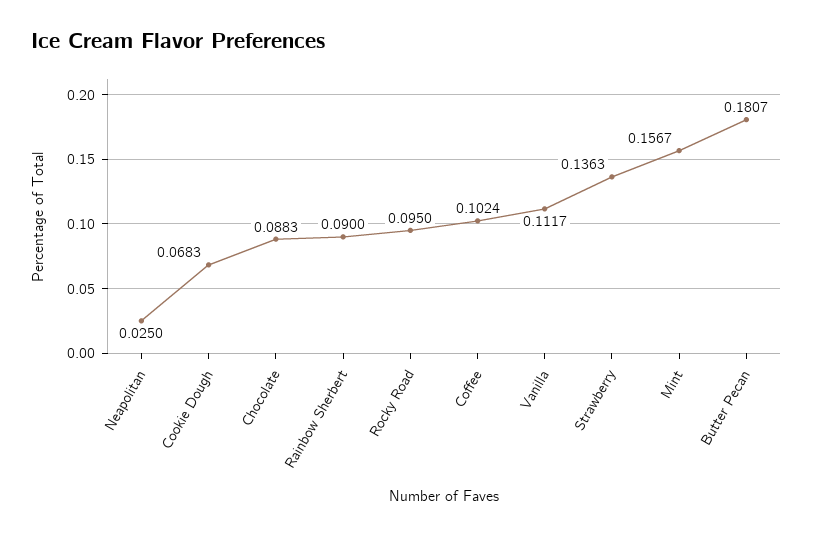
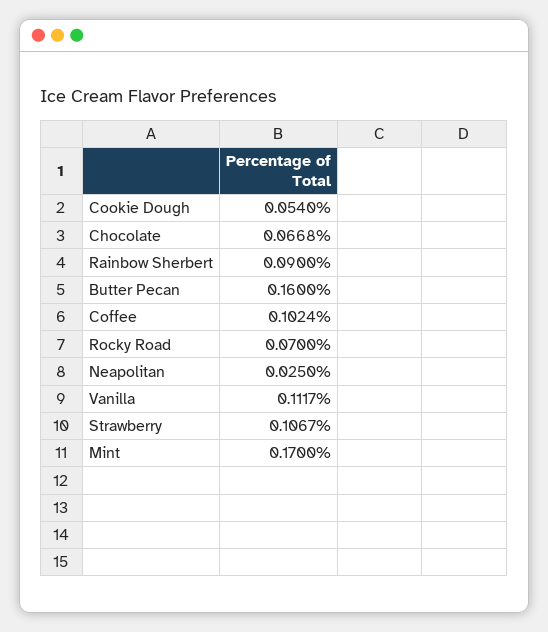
  {
    "Neapolitan": 0.025,
-   "Cookie Dough": 0.0683,
+   "Cookie Dough": 0.054,
-   "Chocolate": 0.0883,
+   "Chocolate": 0.0668,
    "Rainbow Sherbert": 0.09,
-   "Rocky Road": 0.095,
+   "Rocky Road": 0.07,
    "Coffee": 0.1024,
    "Vanilla": 0.1117,
-   "Strawberry": 0.1363,
+   "Strawberry": 0.1067,
-   "Mint": 0.1567,
+   "Mint": 0.17,
-   "Butter Pecan": 0.1807
+   "Butter Pecan": 0.16
  }

